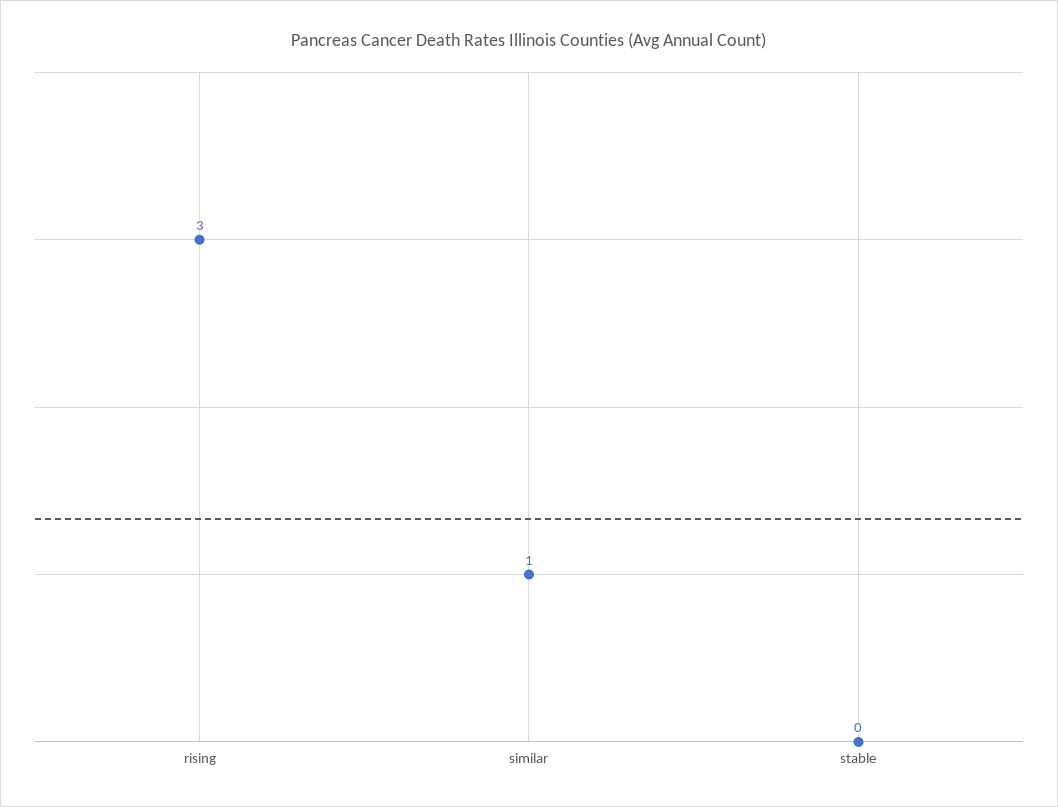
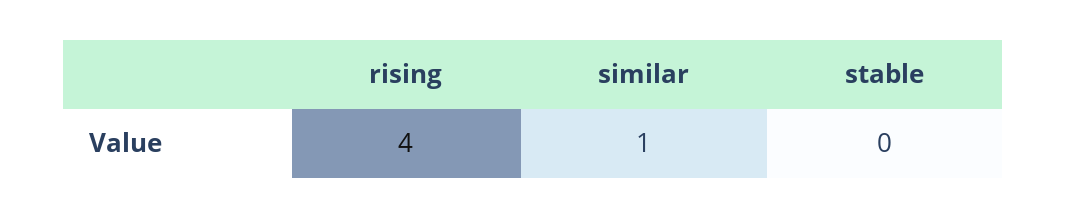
  {
-   "rising": 3,
+   "rising": 4,
    "similar": 1,
    "stable": 0
  }

